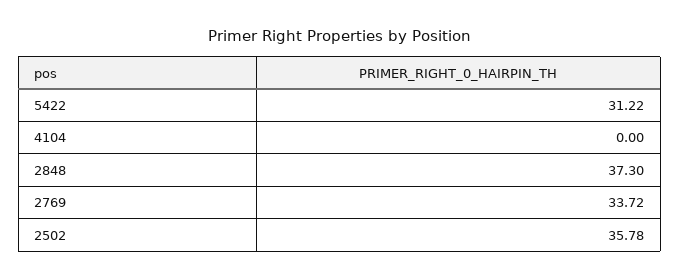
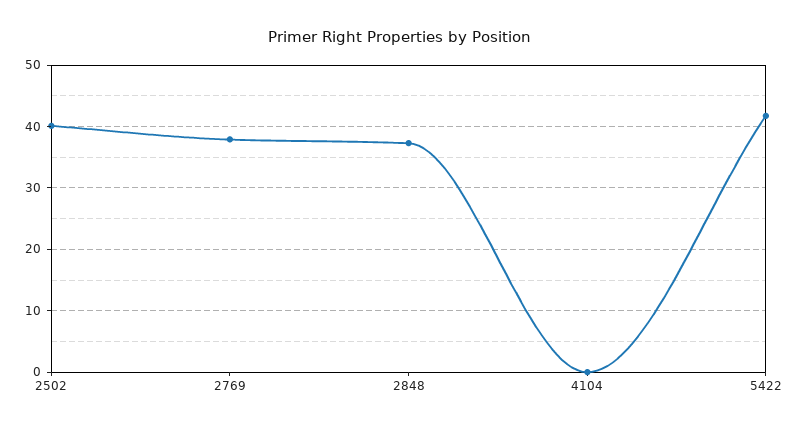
  {
-   "5422": 31.22,
+   "5422": 42,
    "4104": 0,
    "2848": 37.3,
-   "2769": 33.72,
+   "2769": 38,
-   "2502": 35.78
+   "2502": 40
  }

